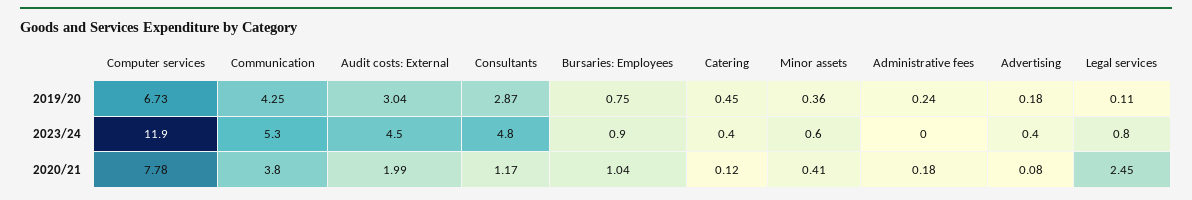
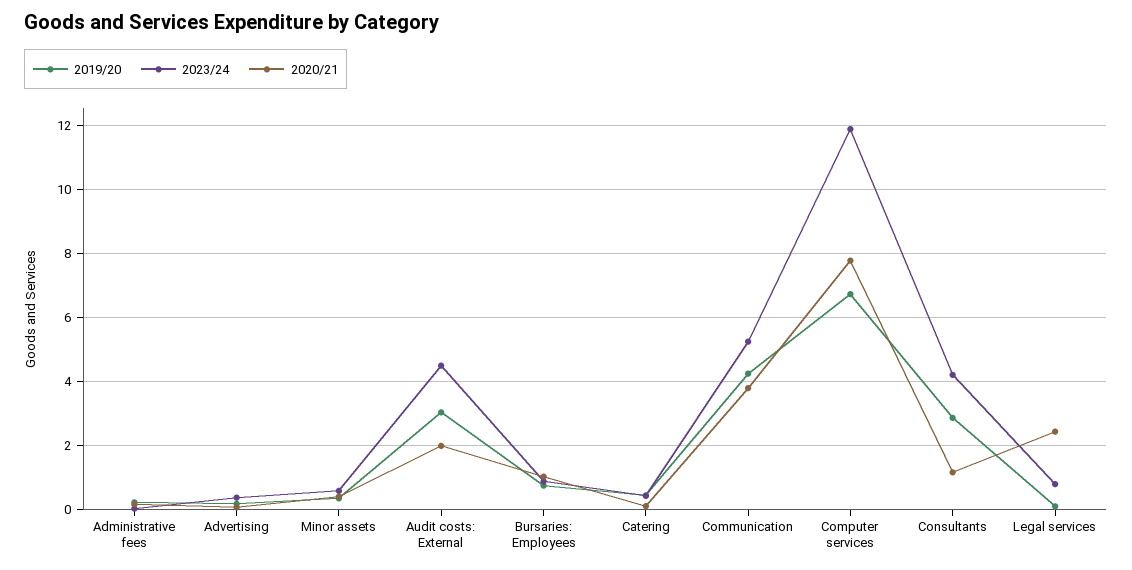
  {
    "2019/20": {
      "Computer services": 6.73,
      "Communication": 4.25,
      "Audit costs: External": 3.04,
      "Consultants": 2.87,
      "Bursaries: Employees": 0.75,
      "Catering": 0.45,
      "Minor assets": 0.36,
      "Administrative fees": 0.24,
      "Advertising": 0.18,
      "Legal services": 0.11
    },
    "2023/24": {
      "Computer services": 11.9,
      "Communication": 5.3,
      "Audit costs: External": 4.5,
-     "Consultants": 4.8,
+     "Consultants": 4.2,
      "Bursaries: Employees": 0.9,
      "Catering": 0.4,
      "Minor assets": 0.6,
      "Administrative fees": 0,
      "Advertising": 0.4,
      "Legal services": 0.8
    },
    "2020/21": {
      "Computer services": 7.78,
      "Communication": 3.8,
      "Audit costs: External": 1.99,
      "Consultants": 1.17,
      "Bursaries: Employees": 1.04,
      "Catering": 0.12,
      "Minor assets": 0.41,
      "Administrative fees": 0.18,
      "Advertising": 0.08,
      "Legal services": 2.45
    }
  }

